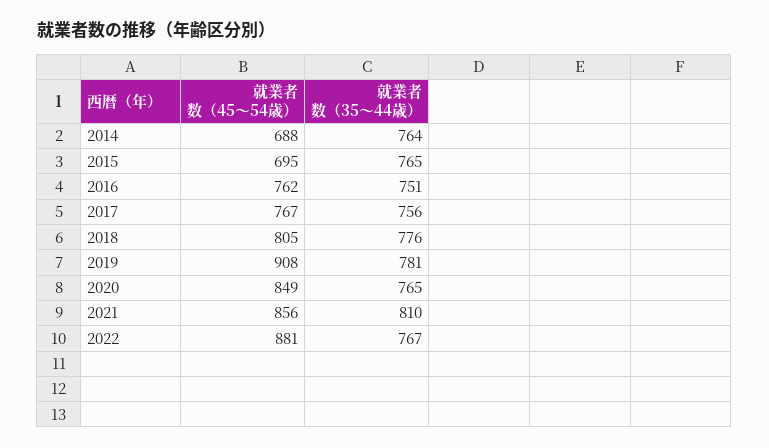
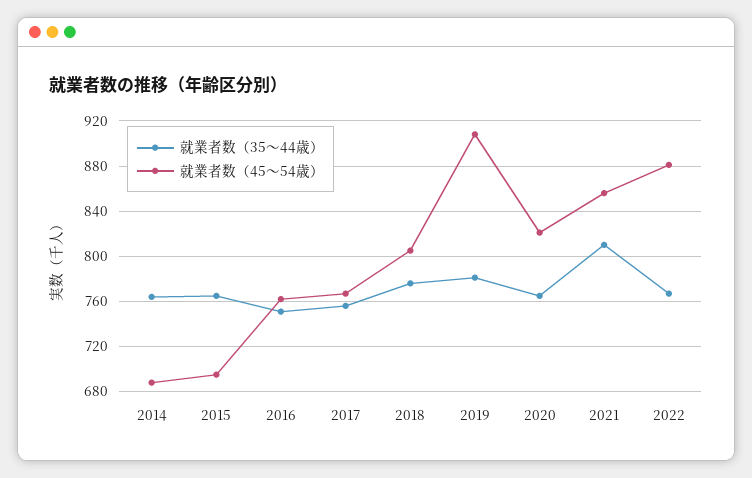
  {
    "就業者数（45〜54歳）": {
      "2014": 688,
      "2015": 695,
      "2016": 762,
      "2017": 767,
      "2018": 805,
      "2019": 908,
-     "2020": 849,
+     "2020": 820,
      "2021": 856,
      "2022": 881
    },
    "就業者数（35〜44歳）": {
      "2014": 764,
      "2015": 765,
      "2016": 751,
      "2017": 756,
      "2018": 776,
      "2019": 781,
      "2020": 765,
      "2021": 810,
      "2022": 767
    }
  }

